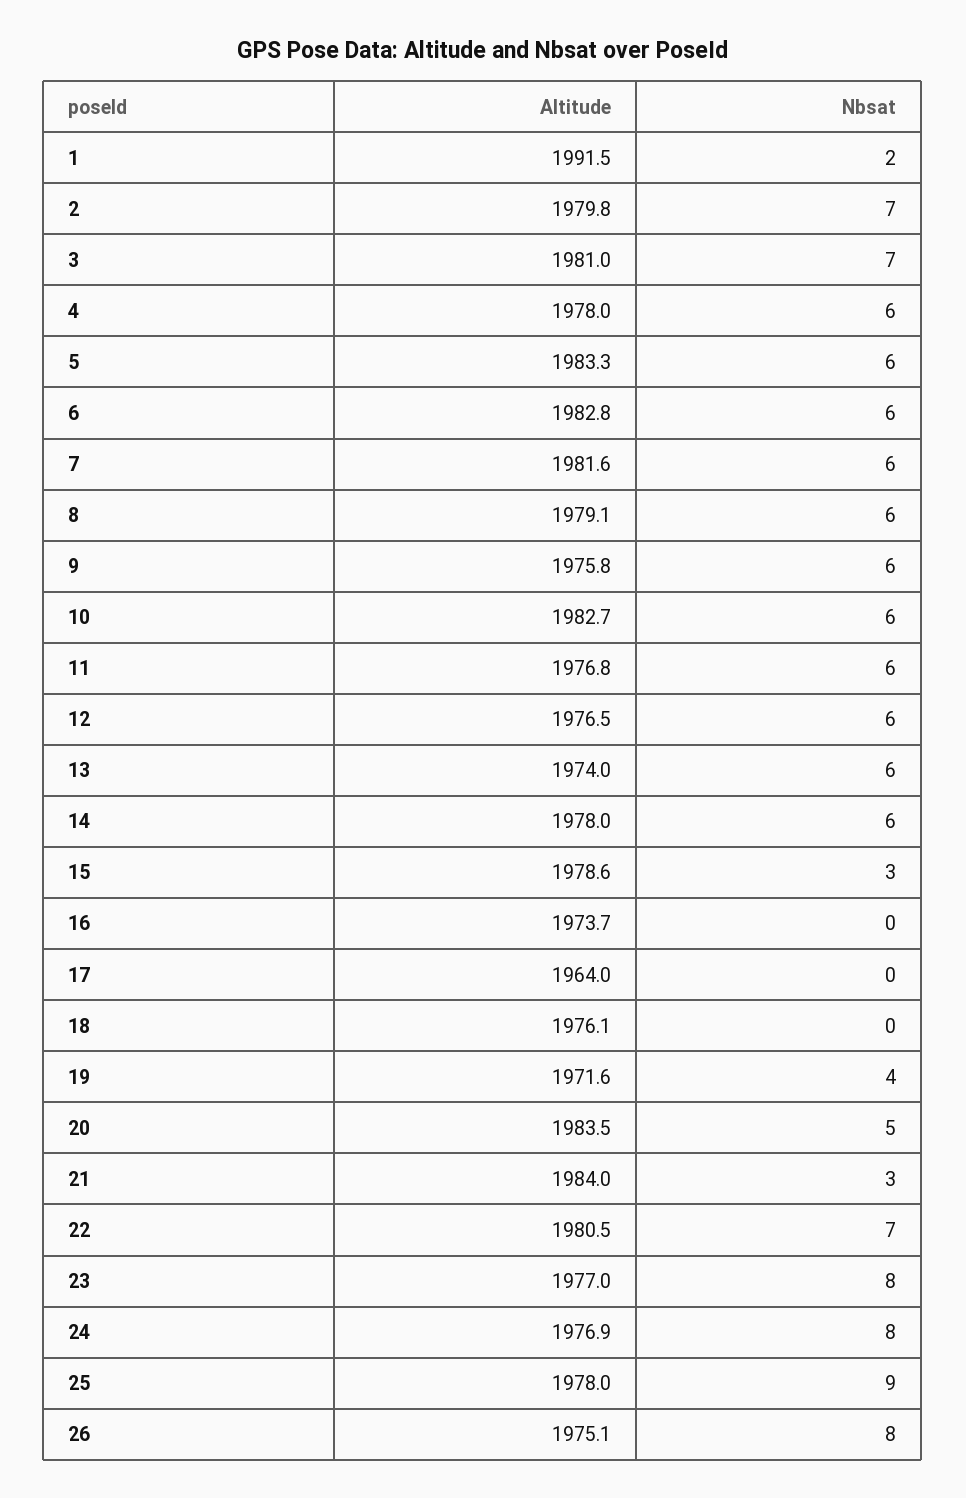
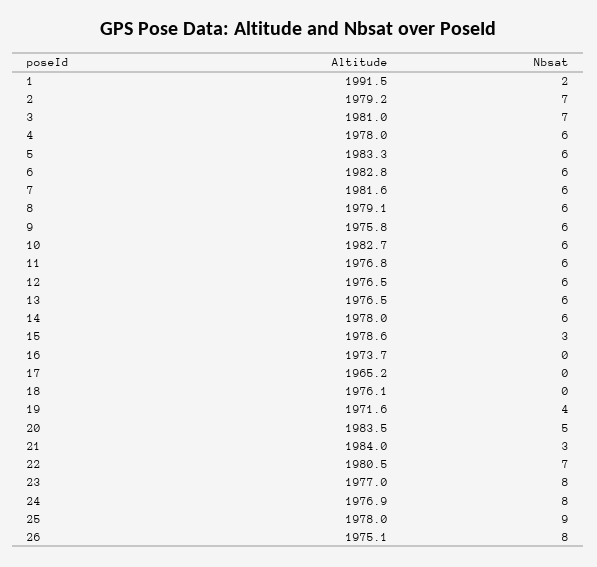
  {
    "Altitude": {
      "1": 1991.5,
-     "2": 1979.8,
+     "2": 1979.2,
      "3": 1981,
      "4": 1978,
      "5": 1983.3,
      "6": 1982.8,
      "7": 1981.6,
      "8": 1979.1,
      "9": 1975.8,
      "10": 1982.7,
      "11": 1976.8,
      "12": 1976.5,
-     "13": 1974,
+     "13": 1976.5,
      "14": 1978,
      "15": 1978.6,
      "16": 1973.7,
-     "17": 1964,
+     "17": 1965.2,
      "18": 1976.1,
      "19": 1971.6,
      "20": 1983.5,
      "21": 1984,
      "22": 1980.5,
      "23": 1977,
      "24": 1976.9,
      "25": 1978,
      "26": 1975.1
    },
    "Nbsat": {
      "1": 2,
      "2": 7,
      "3": 7,
      "4": 6,
      "5": 6,
      "6": 6,
      "7": 6,
      "8": 6,
      "9": 6,
      "10": 6,
      "11": 6,
      "12": 6,
      "13": 6,
      "14": 6,
      "15": 3,
      "16": 0,
      "17": 0,
      "18": 0,
      "19": 4,
      "20": 5,
      "21": 3,
      "22": 7,
      "23": 8,
      "24": 8,
      "25": 9,
      "26": 8
    }
  }

